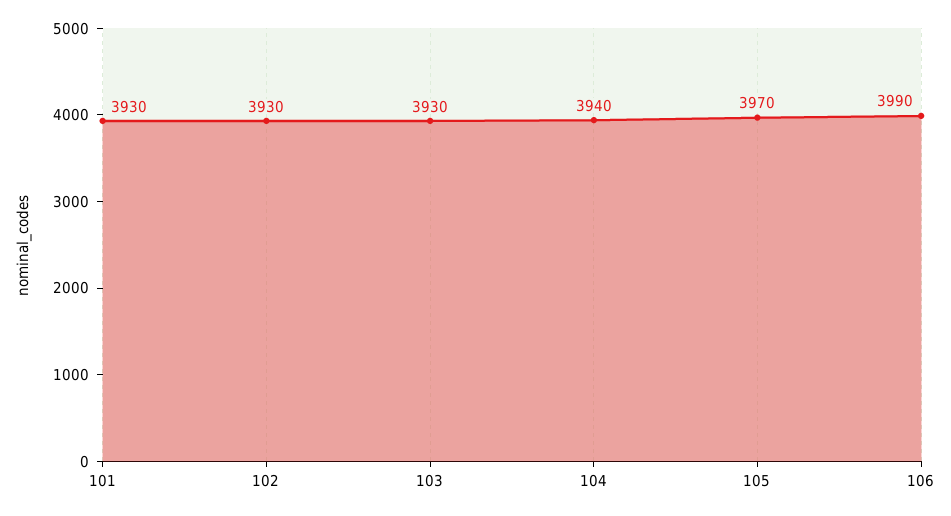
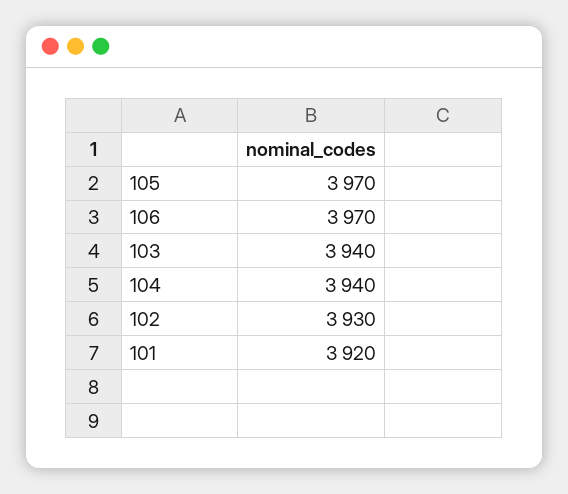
  {
-   "101": 3930,
+   "101": 3920,
    "102": 3930,
-   "103": 3930,
+   "103": 3940,
    "104": 3940,
    "105": 3970,
-   "106": 3990
+   "106": 3970
  }

